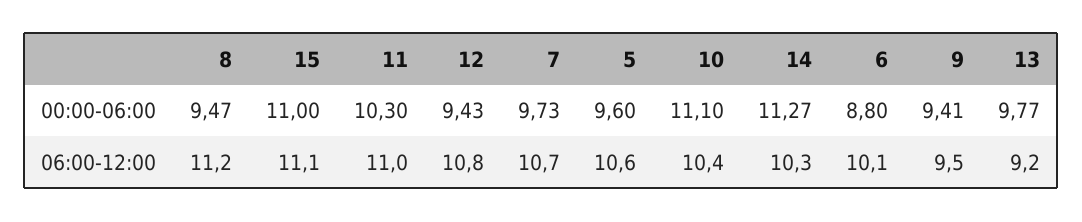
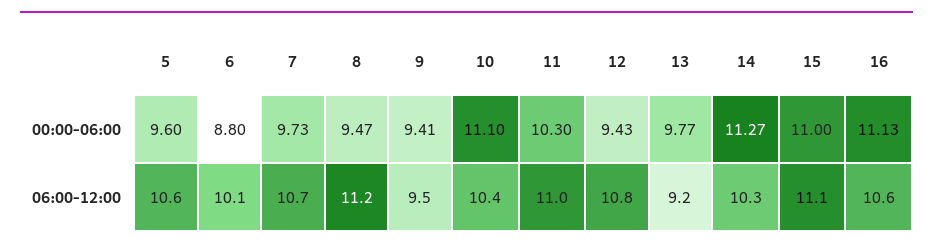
  {
    "8": {
      "00:00-06:00": 9.47,
      "06:00-12:00": 11.2
    },
    "15": {
      "00:00-06:00": 11,
      "06:00-12:00": 11.1
    },
    "11": {
      "00:00-06:00": 10.3,
      "06:00-12:00": 11
    },
    "12": {
      "00:00-06:00": 9.43,
      "06:00-12:00": 10.8
    },
    "7": {
      "00:00-06:00": 9.73,
      "06:00-12:00": 10.7
    },
    "5": {
      "00:00-06:00": 9.6,
      "06:00-12:00": 10.6
    },
    "10": {
      "00:00-06:00": 11.1,
      "06:00-12:00": 10.4
    },
    "14": {
      "00:00-06:00": 11.27,
      "06:00-12:00": 10.3
    },
    "6": {
      "00:00-06:00": 8.8,
      "06:00-12:00": 10.1
    },
    "9": {
      "00:00-06:00": 9.41,
      "06:00-12:00": 9.5
    },
    "13": {
      "00:00-06:00": 9.77,
      "06:00-12:00": 9.2
-   }
+   },
+   "16": {
+     "00:00-06:00": 11.13,
+     "06:00-12:00": 10.6
+   }
  }

